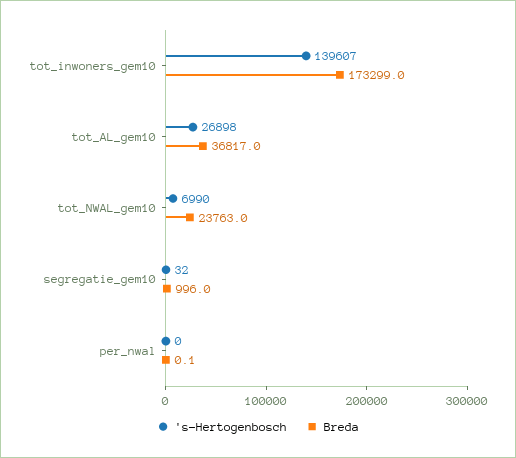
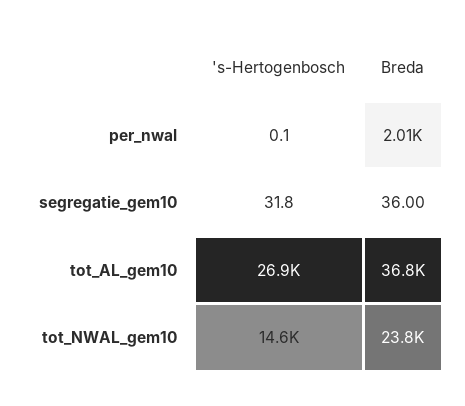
  {
    "'s-Hertogenbosch": {
-     "tot_inwoners_gem10": 139607,
      "tot_AL_gem10": 26898,
-     "tot_NWAL_gem10": 6990,
+     "tot_NWAL_gem10": 14600,
      "segregatie_gem10": 31.8,
      "per_nwal": 0.1
    },
    "Breda": {
-     "tot_inwoners_gem10": 173299,
      "tot_AL_gem10": 36817,
      "tot_NWAL_gem10": 23763,
-     "segregatie_gem10": 996,
+     "segregatie_gem10": 36,
-     "per_nwal": 0.1
+     "per_nwal": 2010
    }
  }

